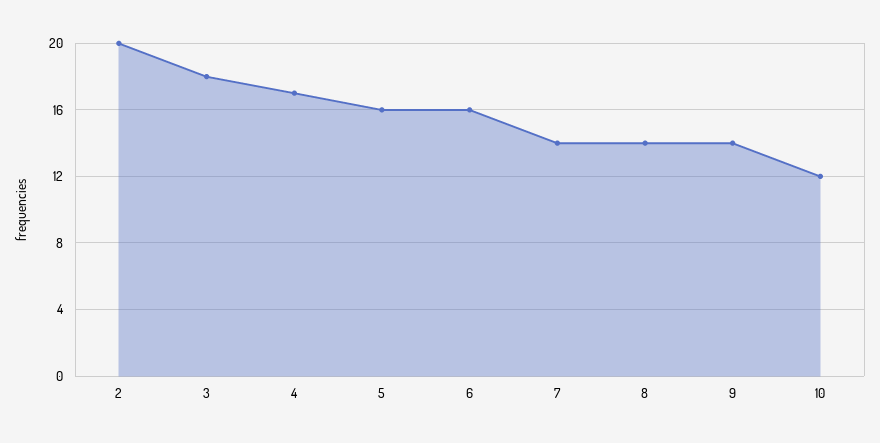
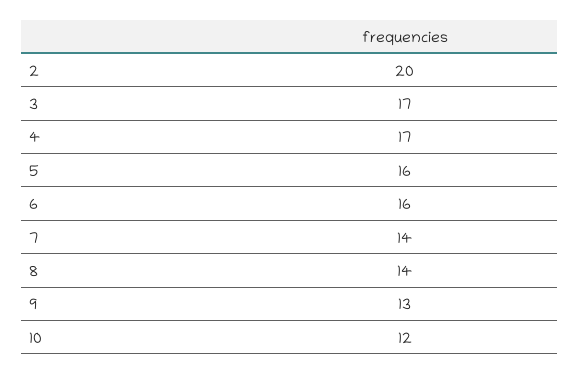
  {
    "2": 20,
-   "3": 18,
+   "3": 17,
    "4": 17,
    "5": 16,
    "6": 16,
    "7": 14,
    "8": 14,
-   "9": 14,
+   "9": 13,
    "10": 12
  }

